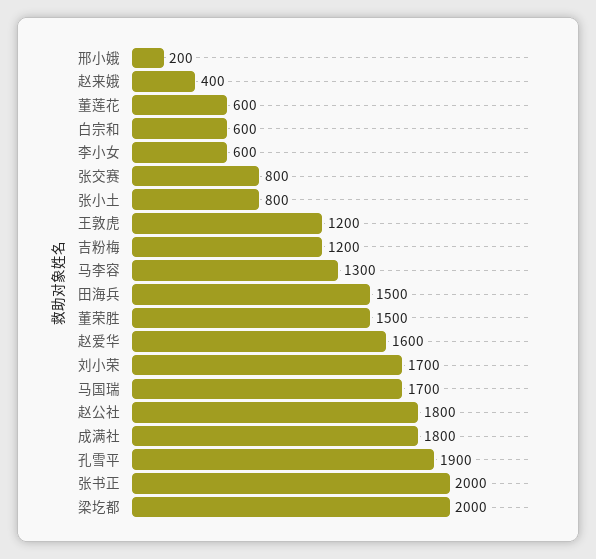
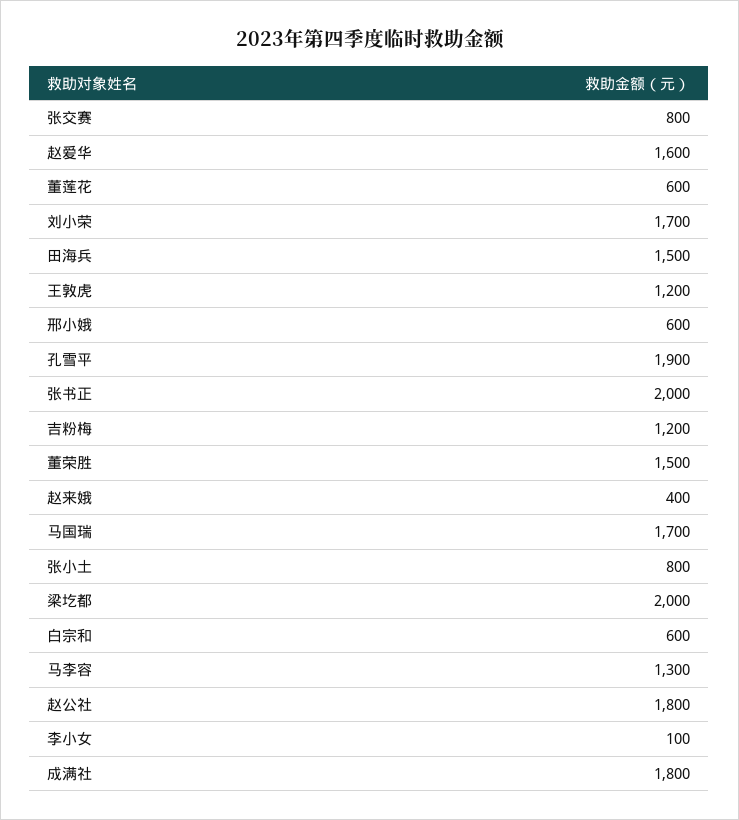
  {
-   "邢小娥": 200,
+   "邢小娥": 600,
    "赵来娥": 400,
    "董莲花": 600,
    "白宗和": 600,
-   "李小女": 600,
+   "李小女": 100,
    "张交赛": 800,
    "张小土": 800,
    "王敦虎": 1200,
    "吉粉梅": 1200,
    "马李容": 1300,
    "田海兵": 1500,
    "董荣胜": 1500,
    "赵爱华": 1600,
    "刘小荣": 1700,
    "马国瑞": 1700,
    "赵公社": 1800,
    "成满社": 1800,
    "孔雪平": 1900,
    "张书正": 2000,
    "梁圪都": 2000
  }

